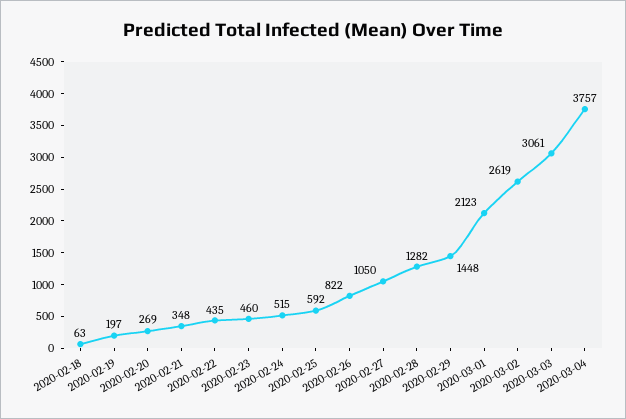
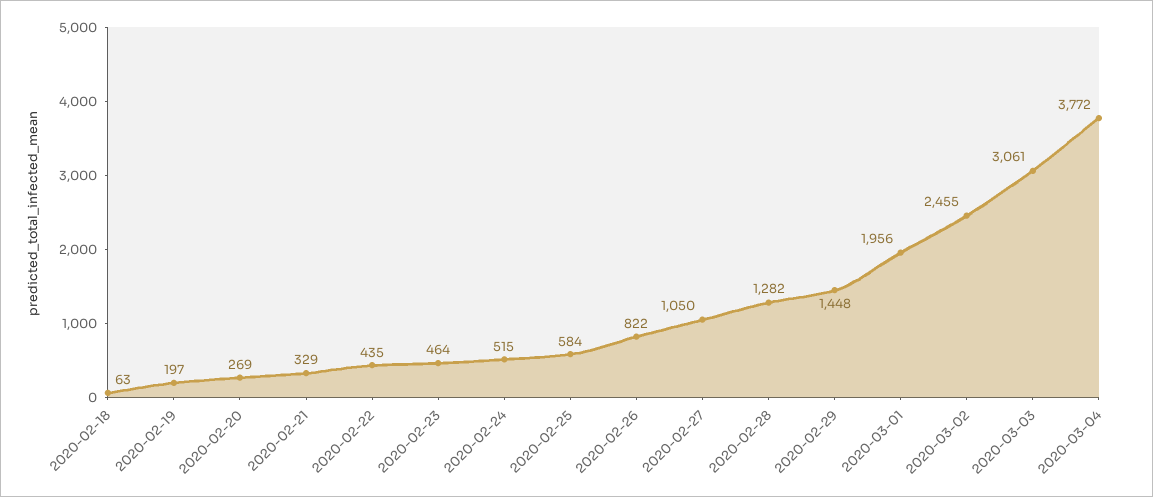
  {
    "2020-02-18": 63,
    "2020-02-19": 197,
    "2020-02-20": 269,
-   "2020-02-21": 348,
+   "2020-02-21": 329,
    "2020-02-22": 435,
-   "2020-02-23": 460,
+   "2020-02-23": 464,
    "2020-02-24": 515,
-   "2020-02-25": 592,
+   "2020-02-25": 584,
    "2020-02-26": 822,
    "2020-02-27": 1050,
    "2020-02-28": 1282,
    "2020-02-29": 1448,
-   "2020-03-01": 2123,
+   "2020-03-01": 1956,
-   "2020-03-02": 2619,
+   "2020-03-02": 2455,
    "2020-03-03": 3061,
-   "2020-03-04": 3757
+   "2020-03-04": 3772
  }

